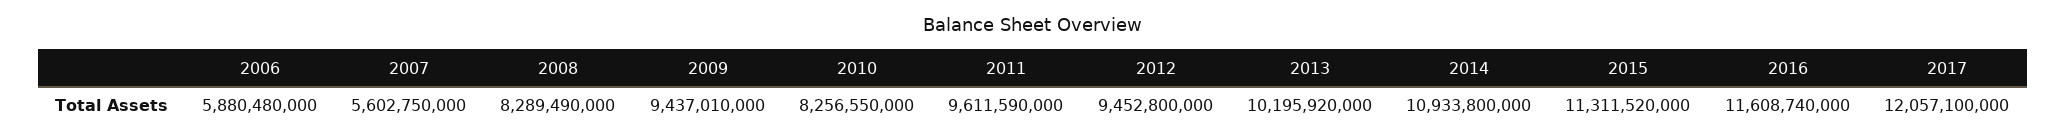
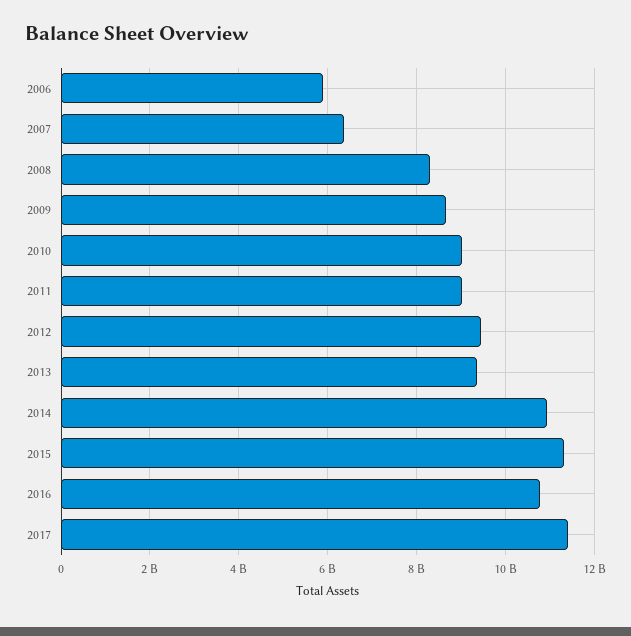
  {
    "2006": 5880480000,
-   "2007": 5602750000,
+   "2007": 6400000000,
    "2008": 8289490000,
-   "2009": 9437010000,
+   "2009": 8600000000,
-   "2010": 8256550000,
+   "2010": 9000000000,
-   "2011": 9611590000,
+   "2011": 9000000000,
    "2012": 9452800000,
-   "2013": 10195920000,
+   "2013": 9400000000,
    "2014": 10933800000,
    "2015": 11311520000,
-   "2016": 11608740000,
+   "2016": 10800000000,
-   "2017": 12057100000
+   "2017": 11400000000
  }

